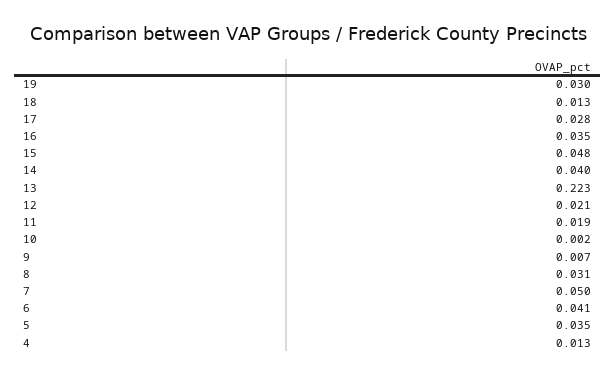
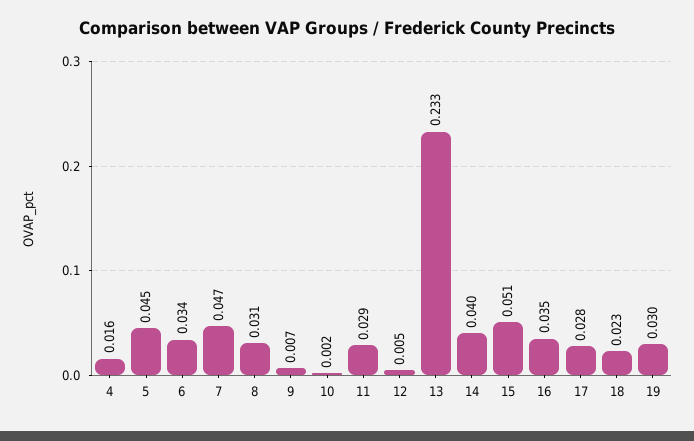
  {
    "19": 0.03,
-   "18": 0.013,
+   "18": 0.023,
    "17": 0.028,
    "16": 0.035,
-   "15": 0.048,
+   "15": 0.051,
    "14": 0.04,
-   "13": 0.223,
+   "13": 0.233,
-   "12": 0.021,
+   "12": 0.005,
-   "11": 0.019,
+   "11": 0.029,
    "10": 0.002,
    "9": 0.007,
    "8": 0.031,
-   "7": 0.05,
+   "7": 0.047,
-   "6": 0.041,
+   "6": 0.034,
-   "5": 0.035,
+   "5": 0.045,
-   "4": 0.013
+   "4": 0.016
  }

